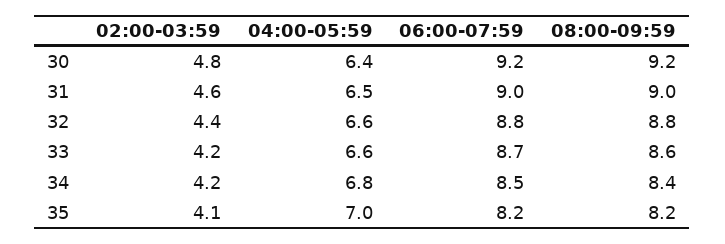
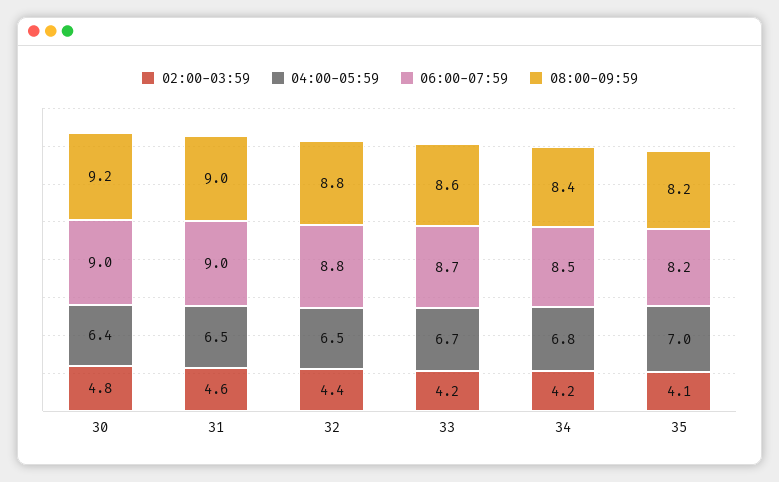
  {
    "02:00-03:59": {
      "30": 4.8,
      "31": 4.6,
      "32": 4.4,
      "33": 4.2,
      "34": 4.2,
      "35": 4.1
    },
    "04:00-05:59": {
      "30": 6.4,
      "31": 6.5,
-     "32": 6.6,
+     "32": 6.5,
-     "33": 6.6,
+     "33": 6.7,
      "34": 6.8,
      "35": 7
    },
    "06:00-07:59": {
-     "30": 9.2,
+     "30": 9,
      "31": 9,
      "32": 8.8,
      "33": 8.7,
      "34": 8.5,
      "35": 8.2
    },
    "08:00-09:59": {
      "30": 9.2,
      "31": 9,
      "32": 8.8,
      "33": 8.6,
      "34": 8.4,
      "35": 8.2
    }
  }

